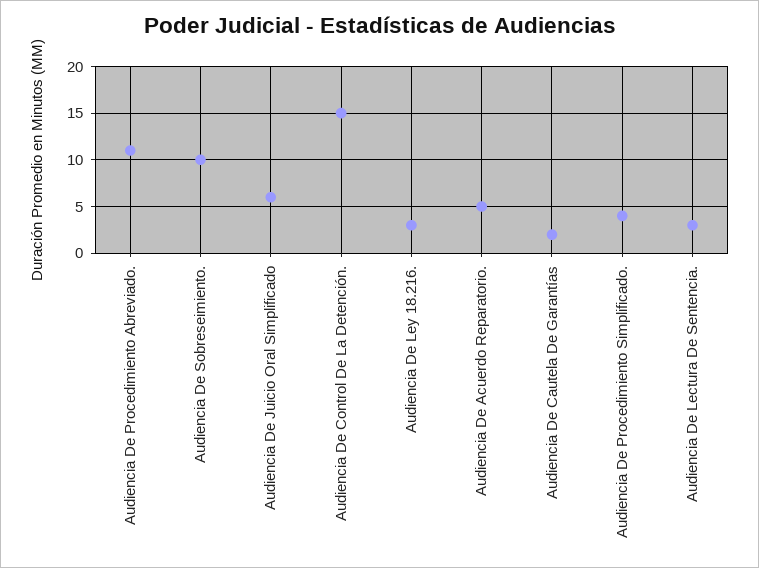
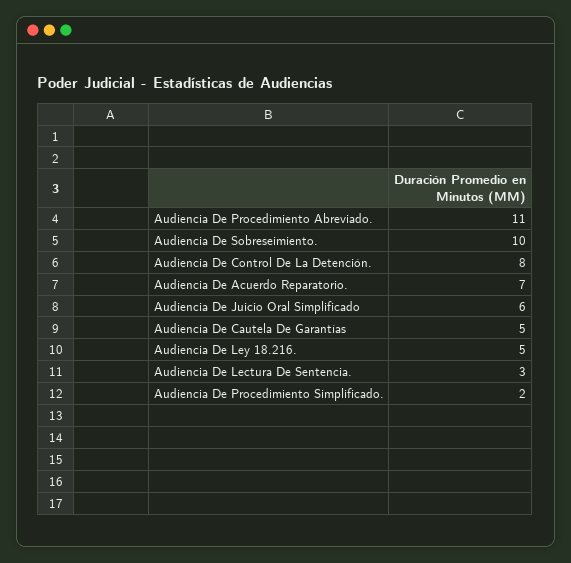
  {
    "Audiencia De Procedimiento Abreviado.": 11,
    "Audiencia De Sobreseimiento.": 10,
    "Audiencia De Juicio Oral Simplificado": 6,
-   "Audiencia De Control De La Detención.": 15,
+   "Audiencia De Control De La Detención.": 8,
-   "Audiencia De Ley 18.216.": 3,
+   "Audiencia De Ley 18.216.": 5,
-   "Audiencia De Acuerdo Reparatorio.": 5,
+   "Audiencia De Acuerdo Reparatorio.": 7,
-   "Audiencia De Cautela De Garantías": 2,
+   "Audiencia De Cautela De Garantías": 5,
-   "Audiencia De Procedimiento Simplificado.": 4,
+   "Audiencia De Procedimiento Simplificado.": 2,
    "Audiencia De Lectura De Sentencia.": 3
  }

